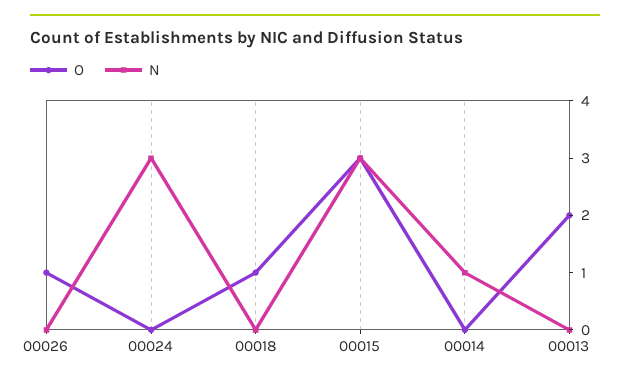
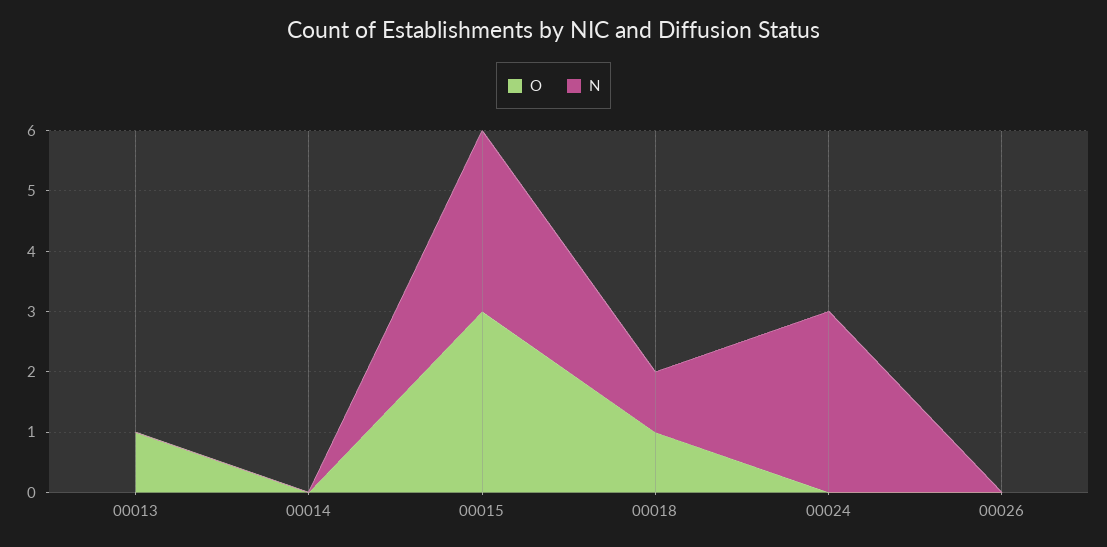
  {
    "O": {
-     "00026": 1,
+     "00026": 0,
      "00024": 0,
      "00018": 1,
      "00015": 3,
      "00014": 0,
-     "00013": 2
+     "00013": 1
    },
    "N": {
      "00026": 0,
      "00024": 3,
-     "00018": 0,
+     "00018": 1,
      "00015": 3,
-     "00014": 1,
+     "00014": 0,
      "00013": 0
    }
  }

